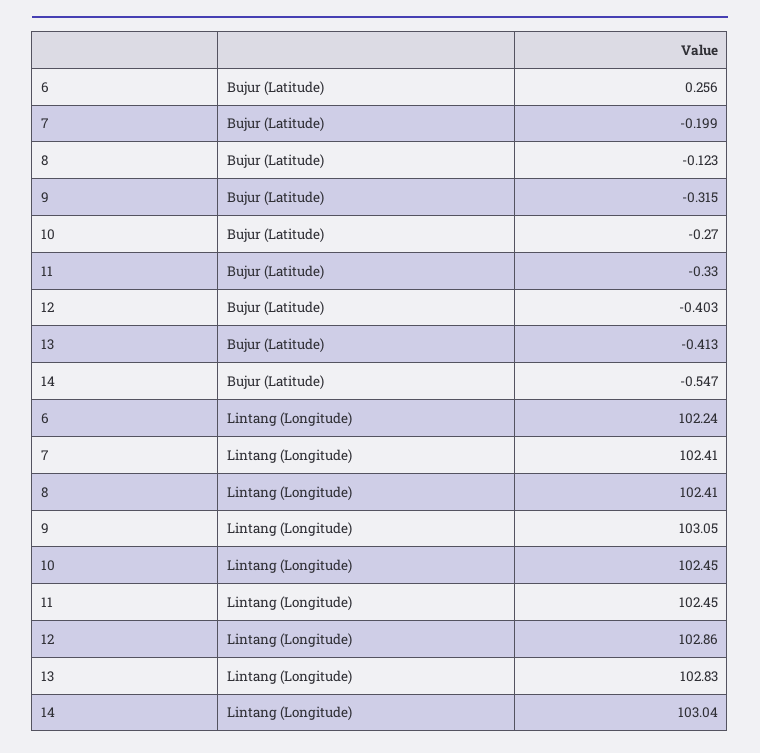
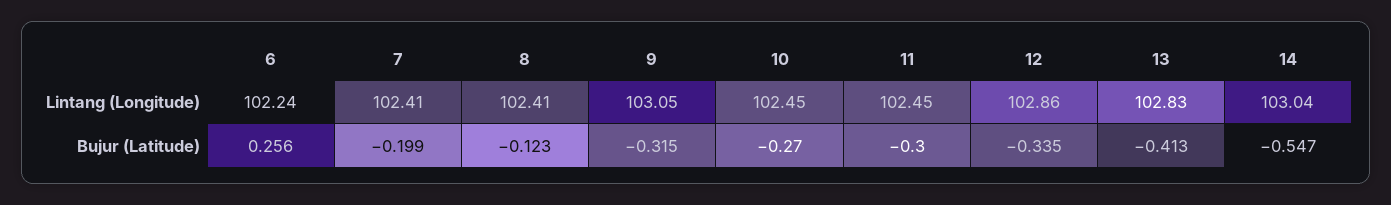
  {
    "6": {
      "Bujur (Latitude)": 0.256,
      "Lintang (Longitude)": 102.24
    },
    "7": {
      "Bujur (Latitude)": -0.199,
      "Lintang (Longitude)": 102.41
    },
    "8": {
      "Bujur (Latitude)": -0.123,
      "Lintang (Longitude)": 102.41
    },
    "9": {
      "Bujur (Latitude)": -0.315,
      "Lintang (Longitude)": 103.05
    },
    "10": {
      "Bujur (Latitude)": -0.27,
      "Lintang (Longitude)": 102.45
    },
    "11": {
-     "Bujur (Latitude)": -0.33,
+     "Bujur (Latitude)": -0.3,
      "Lintang (Longitude)": 102.45
    },
    "12": {
-     "Bujur (Latitude)": -0.403,
+     "Bujur (Latitude)": -0.335,
      "Lintang (Longitude)": 102.86
    },
    "13": {
      "Bujur (Latitude)": -0.413,
      "Lintang (Longitude)": 102.83
    },
    "14": {
      "Bujur (Latitude)": -0.547,
      "Lintang (Longitude)": 103.04
    }
  }

